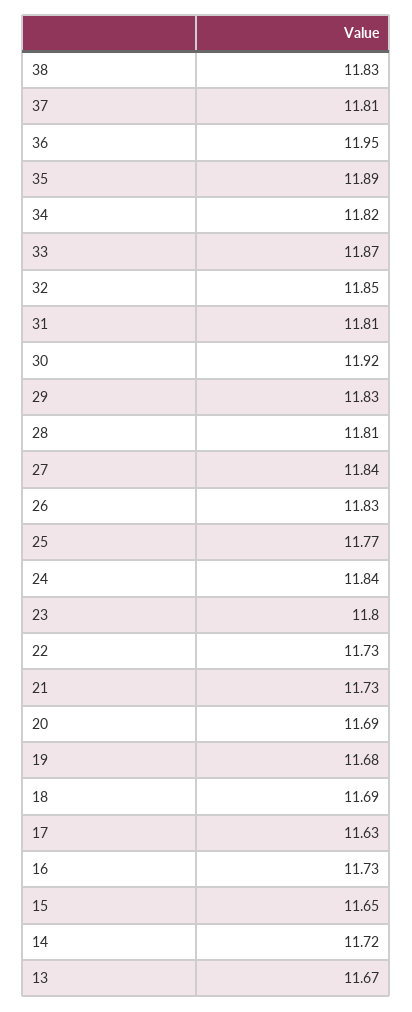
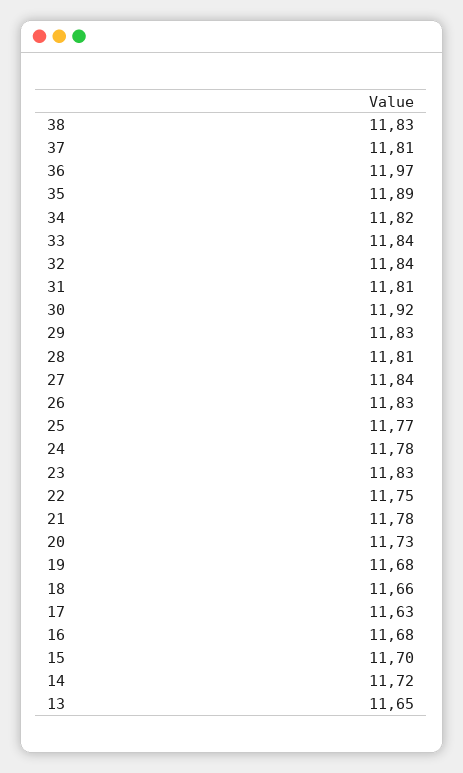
  {
    "38": 11.83,
    "37": 11.81,
-   "36": 11.95,
+   "36": 11.97,
    "35": 11.89,
    "34": 11.82,
-   "33": 11.87,
+   "33": 11.84,
-   "32": 11.85,
+   "32": 11.84,
    "31": 11.81,
    "30": 11.92,
    "29": 11.83,
    "28": 11.81,
    "27": 11.84,
    "26": 11.83,
    "25": 11.77,
-   "24": 11.84,
+   "24": 11.78,
-   "23": 11.8,
+   "23": 11.83,
-   "22": 11.73,
+   "22": 11.75,
-   "21": 11.73,
+   "21": 11.78,
-   "20": 11.69,
+   "20": 11.73,
    "19": 11.68,
-   "18": 11.69,
+   "18": 11.66,
    "17": 11.63,
-   "16": 11.73,
+   "16": 11.68,
-   "15": 11.65,
+   "15": 11.7,
    "14": 11.72,
-   "13": 11.67
+   "13": 11.65
  }

